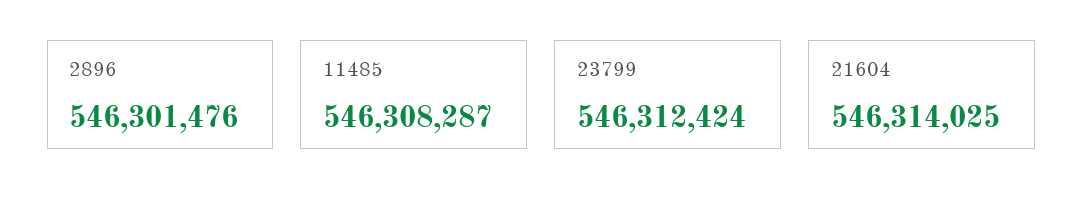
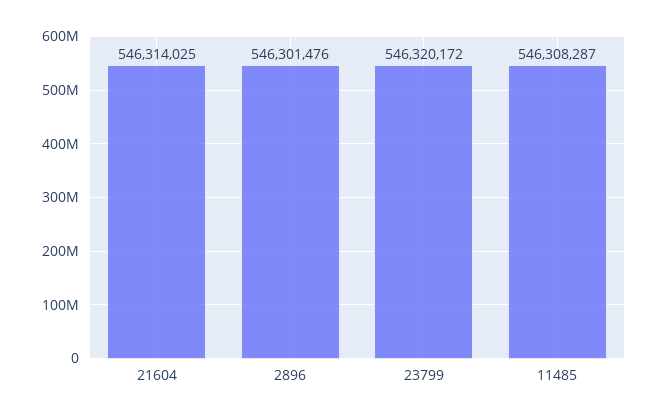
  {
    "2896": 546301476,
    "11485": 546308287,
-   "23799": 546312424,
+   "23799": 546320172,
    "21604": 546314025
  }

